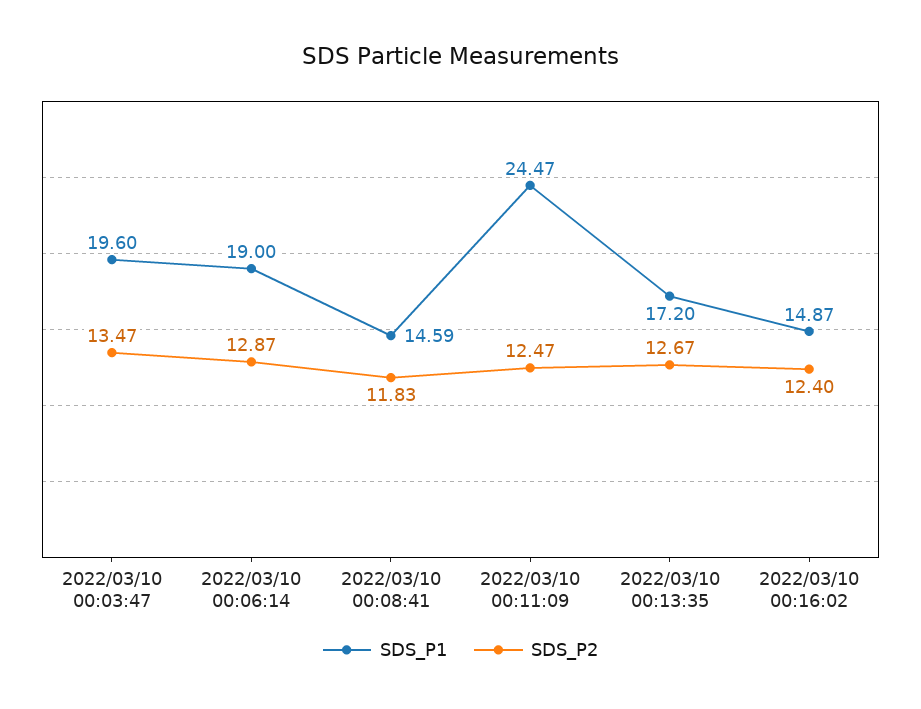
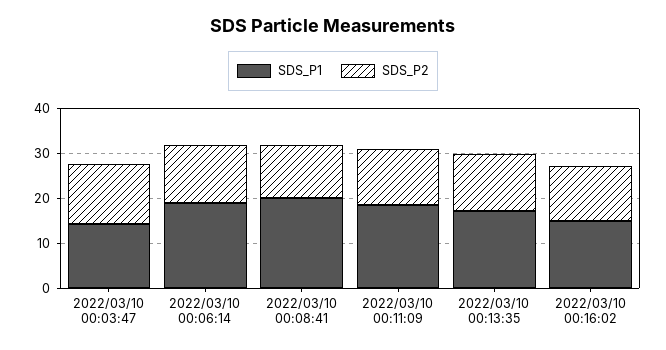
  {
    "SDS_P1": {
-     "2022/03/10 00:03:47": 19.6,
+     "2022/03/10 00:03:47": 14,
      "2022/03/10 00:06:14": 19,
-     "2022/03/10 00:08:41": 14.59,
+     "2022/03/10 00:08:41": 20,
-     "2022/03/10 00:11:09": 24.47,
+     "2022/03/10 00:11:09": 18,
      "2022/03/10 00:13:35": 17.2,
      "2022/03/10 00:16:02": 14.87
    },
    "SDS_P2": {
      "2022/03/10 00:03:47": 13.47,
      "2022/03/10 00:06:14": 12.87,
      "2022/03/10 00:08:41": 11.83,
      "2022/03/10 00:11:09": 12.47,
      "2022/03/10 00:13:35": 12.67,
      "2022/03/10 00:16:02": 12.4
    }
  }

